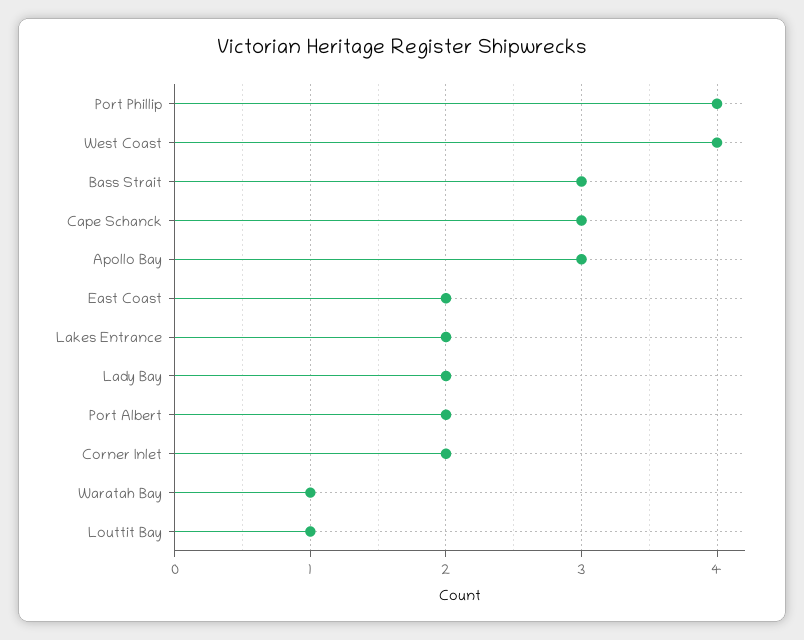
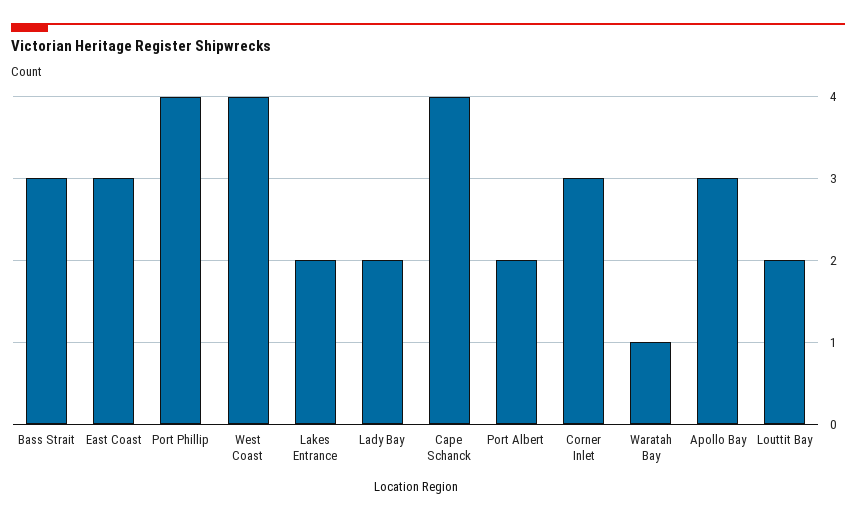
  {
    "Port Phillip": 4,
    "West Coast": 4,
    "Bass Strait": 3,
-   "Cape Schanck": 3,
+   "Cape Schanck": 4,
    "Apollo Bay": 3,
-   "East Coast": 2,
+   "East Coast": 3,
    "Lakes Entrance": 2,
    "Lady Bay": 2,
    "Port Albert": 2,
-   "Corner Inlet": 2,
+   "Corner Inlet": 3,
    "Waratah Bay": 1,
-   "Louttit Bay": 1
+   "Louttit Bay": 2
  }

